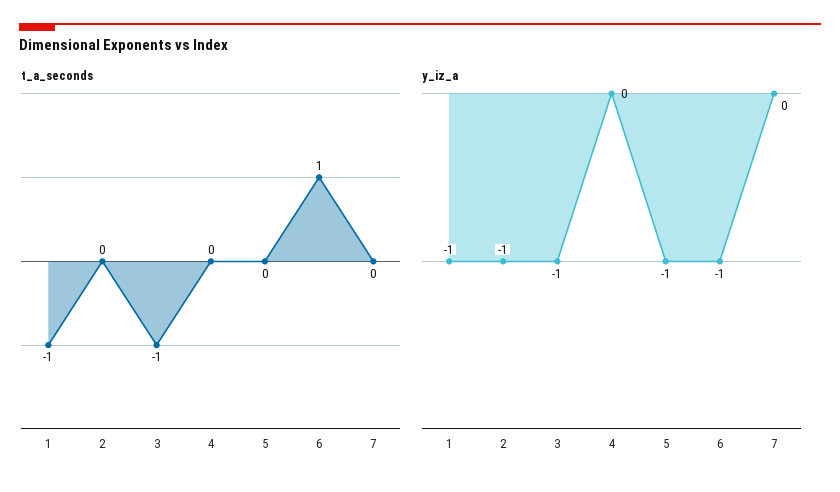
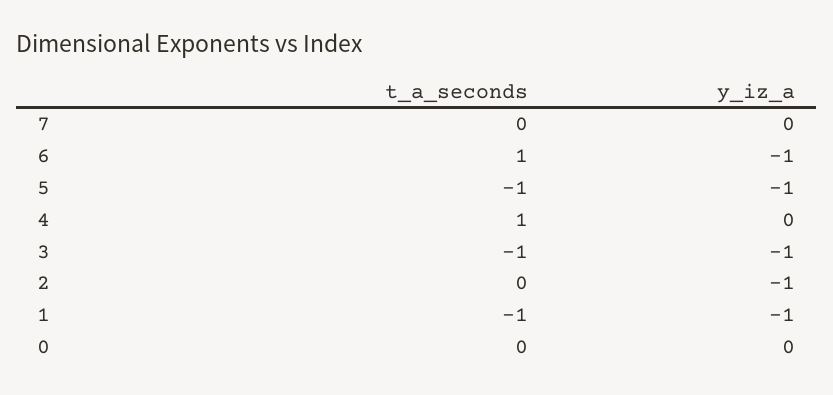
  {
    "t_a_seconds": {
      "1": -1,
      "2": 0,
      "3": -1,
-     "4": 0,
+     "4": 1,
-     "5": 0,
+     "5": -1,
      "6": 1,
-     "7": 0
+     "7": 0,
+     "0": 0
    },
    "y_iz_a": {
      "1": -1,
      "2": -1,
      "3": -1,
      "4": 0,
      "5": -1,
      "6": -1,
-     "7": 0
+     "7": 0,
+     "0": 0
    }
  }

